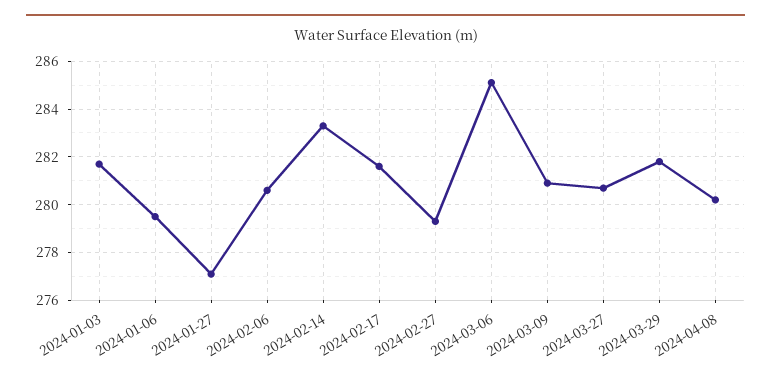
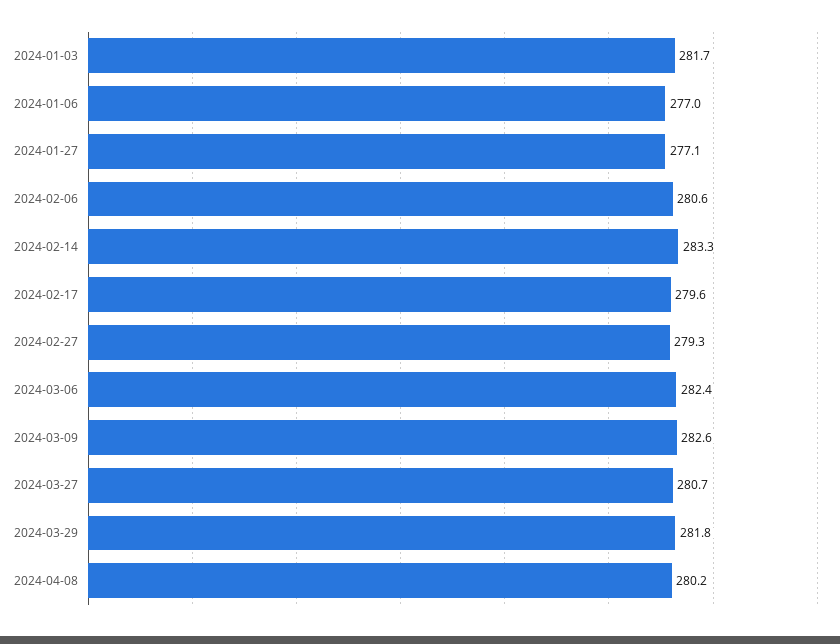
  {
    "2024-01-03": 281.7,
-   "2024-01-06": 279.5,
+   "2024-01-06": 277,
    "2024-01-27": 277.1,
    "2024-02-06": 280.6,
    "2024-02-14": 283.3,
-   "2024-02-17": 281.5,
+   "2024-02-17": 279.6,
    "2024-02-27": 279.3,
-   "2024-03-06": 285,
+   "2024-03-06": 282.4,
-   "2024-03-09": 281,
+   "2024-03-09": 282.6,
    "2024-03-27": 280.7,
    "2024-03-29": 281.8,
    "2024-04-08": 280.2
  }

